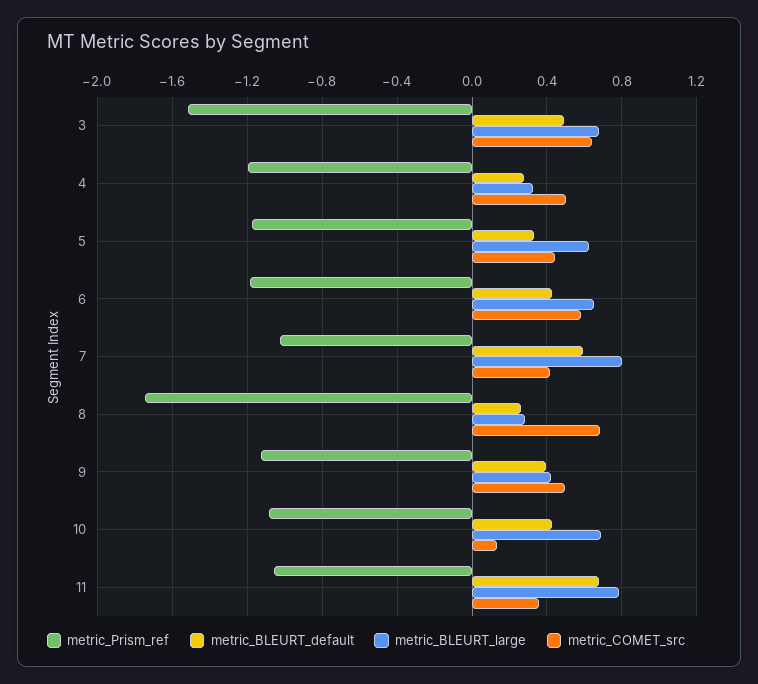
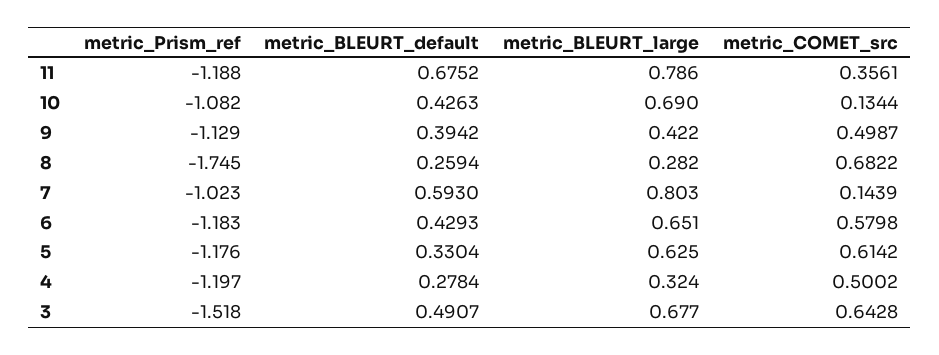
  {
    "metric_Prism_ref": {
      "3": -1.518,
      "4": -1.197,
      "5": -1.176,
      "6": -1.183,
      "7": -1.023,
      "8": -1.745,
      "9": -1.129,
      "10": -1.082,
-     "11": -1.05
+     "11": -1.188
    },
    "metric_BLEURT_default": {
      "3": 0.4907,
      "4": 0.2784,
      "5": 0.3304,
      "6": 0.4293,
      "7": 0.593,
      "8": 0.2594,
      "9": 0.3942,
      "10": 0.4263,
      "11": 0.6752
    },
    "metric_BLEURT_large": {
      "3": 0.677,
      "4": 0.324,
      "5": 0.625,
      "6": 0.651,
      "7": 0.803,
      "8": 0.282,
      "9": 0.422,
      "10": 0.69,
      "11": 0.786
    },
    "metric_COMET_src": {
      "3": 0.6428,
      "4": 0.5002,
-     "5": 0.45,
+     "5": 0.6142,
      "6": 0.5798,
-     "7": 0.4,
+     "7": 0.1439,
      "8": 0.6822,
      "9": 0.4987,
      "10": 0.1344,
      "11": 0.3561
    }
  }

